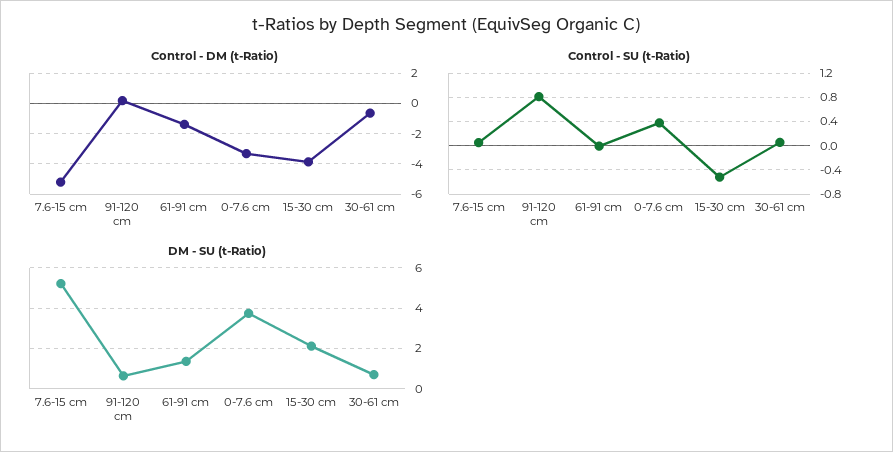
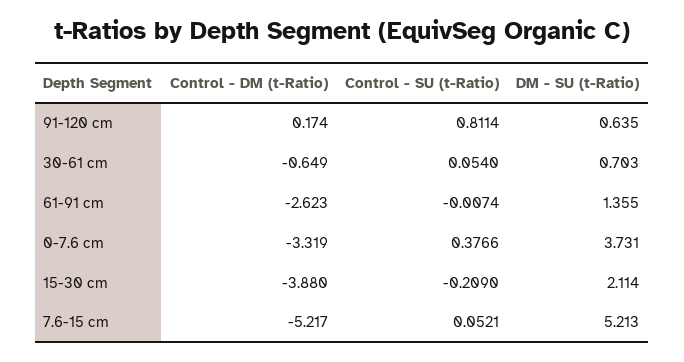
  {
    "Control - DM (t-Ratio)": {
      "7.6-15 cm": -5.217,
      "91-120 cm": 0.174,
-     "61-91 cm": -1.5,
+     "61-91 cm": -2.623,
      "0-7.6 cm": -3.319,
      "15-30 cm": -3.88,
      "30-61 cm": -0.649
    },
    "Control - SU (t-Ratio)": {
      "7.6-15 cm": 0.0521,
      "91-120 cm": 0.8114,
      "61-91 cm": -0.0074,
      "0-7.6 cm": 0.3766,
-     "15-30 cm": -0.5,
+     "15-30 cm": -0.209,
      "30-61 cm": 0.054
    },
    "DM - SU (t-Ratio)": {
      "7.6-15 cm": 5.213,
      "91-120 cm": 0.635,
      "61-91 cm": 1.355,
      "0-7.6 cm": 3.731,
      "15-30 cm": 2.114,
      "30-61 cm": 0.703
    }
  }

